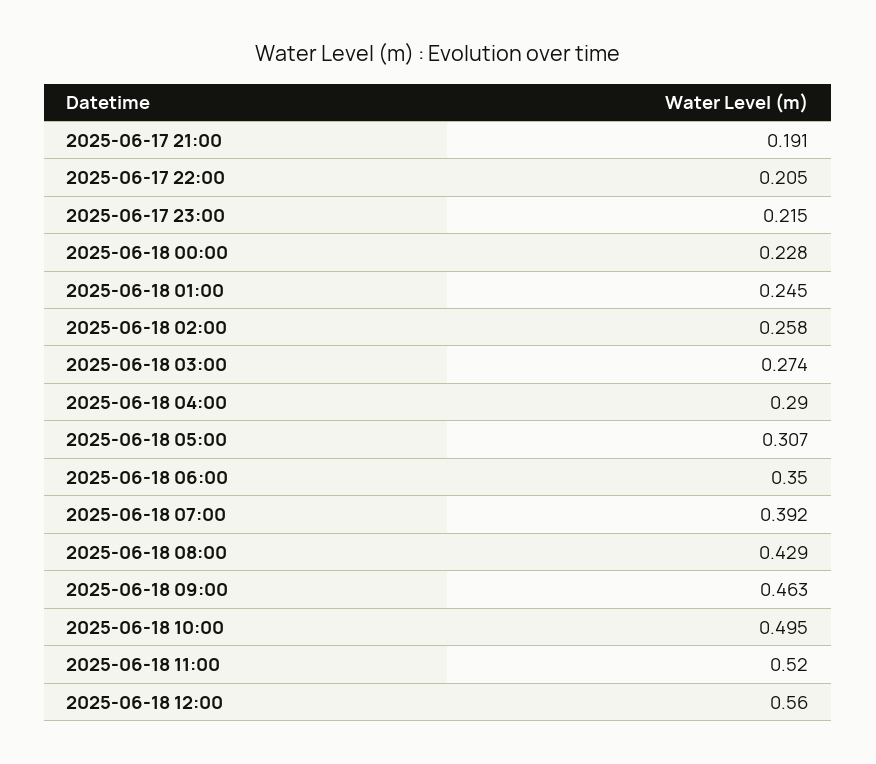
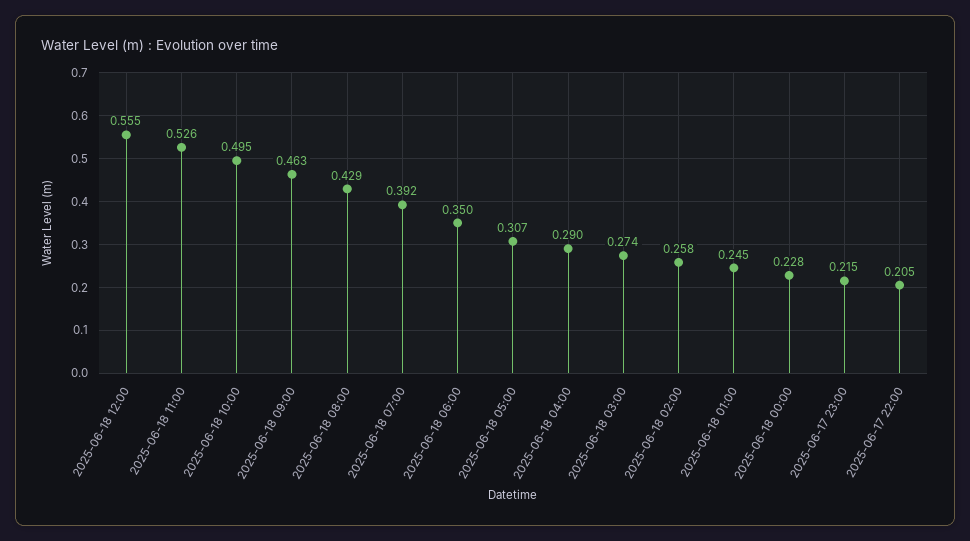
  {
-   "2025-06-17 21:00": 0.191,
    "2025-06-17 22:00": 0.205,
    "2025-06-17 23:00": 0.215,
    "2025-06-18 00:00": 0.228,
    "2025-06-18 01:00": 0.245,
    "2025-06-18 02:00": 0.258,
    "2025-06-18 03:00": 0.274,
    "2025-06-18 04:00": 0.29,
    "2025-06-18 05:00": 0.307,
    "2025-06-18 06:00": 0.35,
    "2025-06-18 07:00": 0.392,
    "2025-06-18 08:00": 0.429,
    "2025-06-18 09:00": 0.463,
    "2025-06-18 10:00": 0.495,
-   "2025-06-18 11:00": 0.52,
+   "2025-06-18 11:00": 0.526,
-   "2025-06-18 12:00": 0.56
+   "2025-06-18 12:00": 0.555
  }

